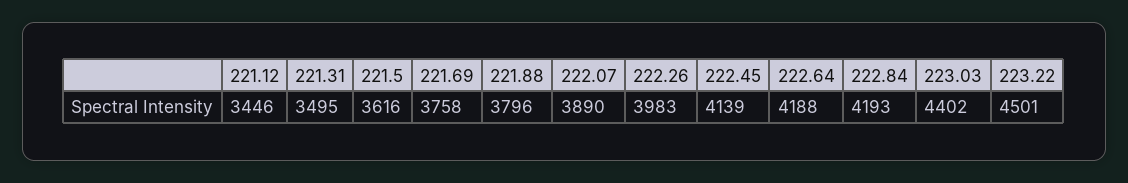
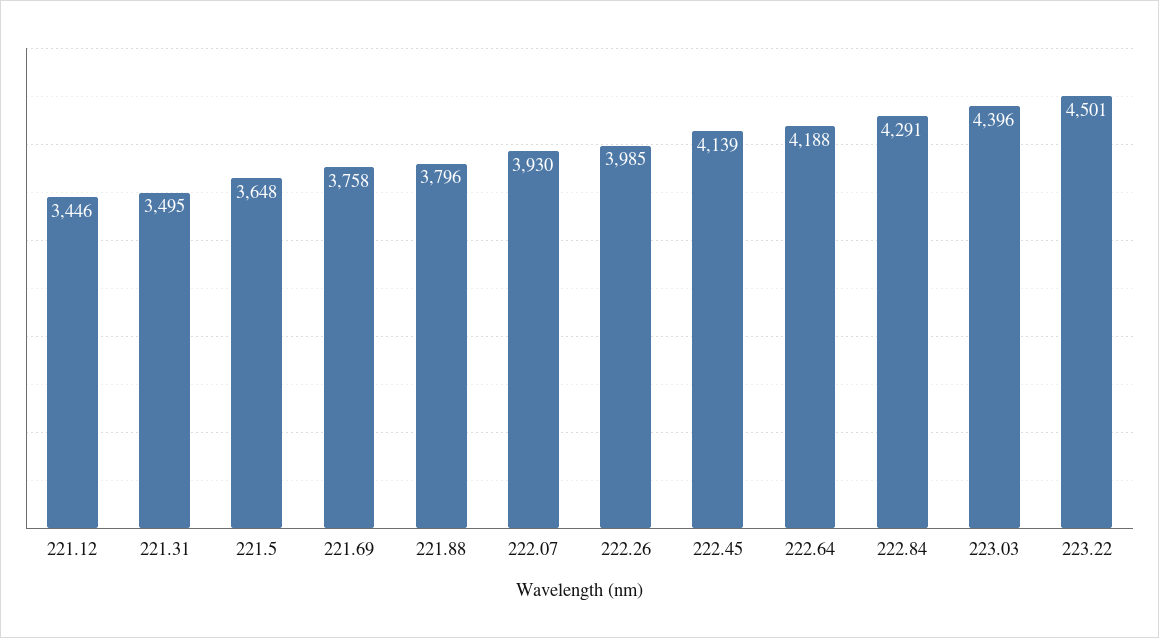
  {
    "221.12": 3446,
    "221.31": 3495,
-   "221.5": 3616,
+   "221.5": 3648,
    "221.69": 3758,
    "221.88": 3796,
-   "222.07": 3890,
+   "222.07": 3930,
-   "222.26": 3983,
+   "222.26": 3985,
    "222.45": 4139,
    "222.64": 4188,
-   "222.84": 4193,
+   "222.84": 4291,
-   "223.03": 4402,
+   "223.03": 4396,
    "223.22": 4501
  }

